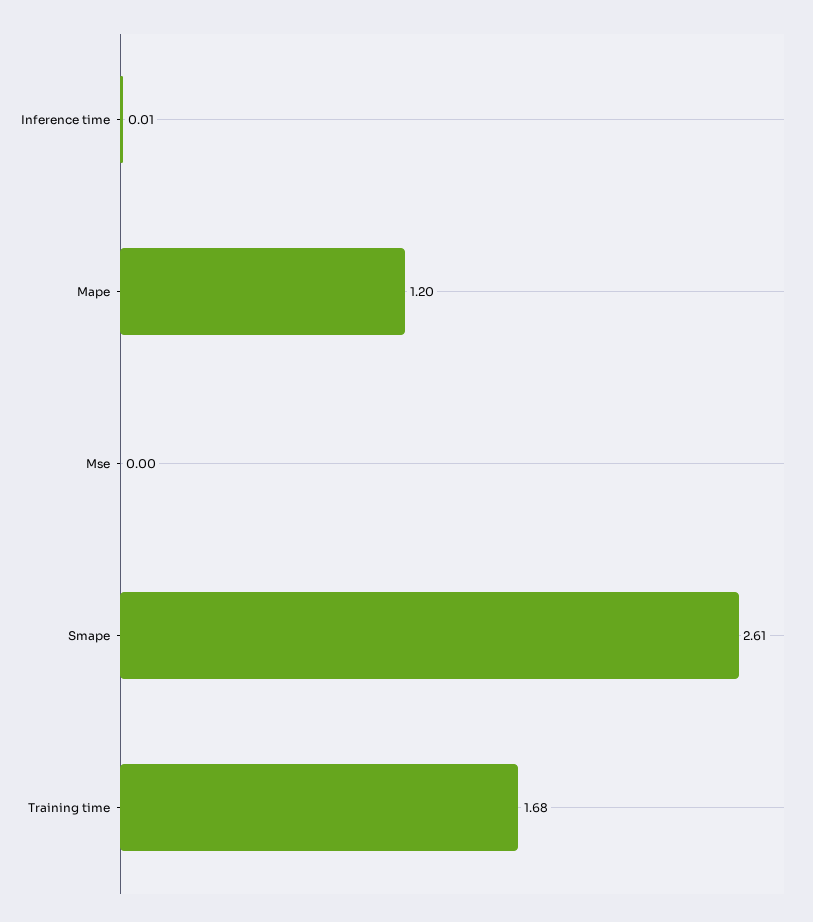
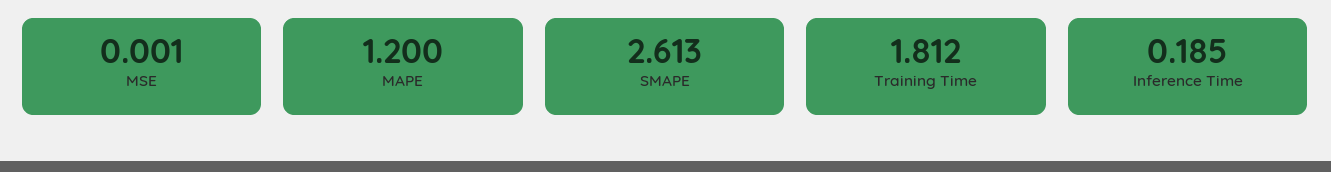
  {
-   "Inference time": 0.01,
+   "Inference time": 0.185,
    "Mape": 1.2,
    "Mse": 0.001,
    "Smape": 2.613,
-   "Training time": 1.68
+   "Training time": 1.812
  }

